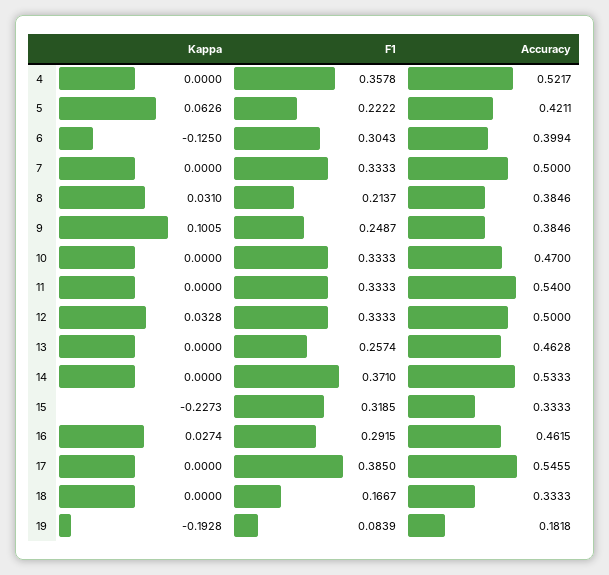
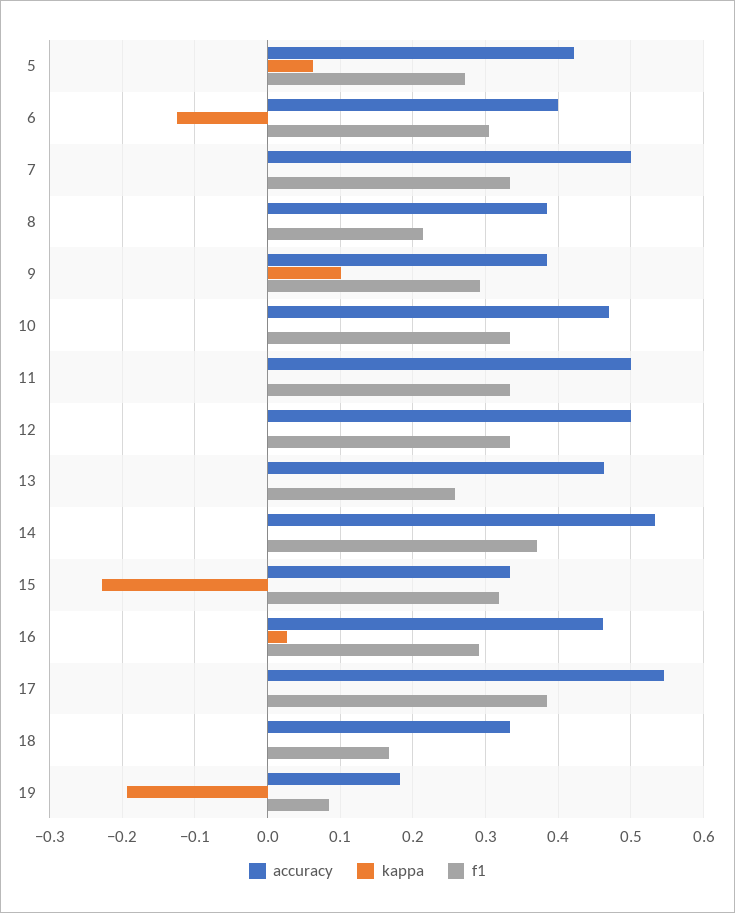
  {
    "Kappa": {
-     "4": 0,
      "5": 0.0626,
      "6": -0.125,
      "7": 0,
-     "8": 0.031,
+     "8": 0,
      "9": 0.1005,
      "10": 0,
      "11": 0,
-     "12": 0.0328,
+     "12": 0,
      "13": 0,
      "14": 0,
      "15": -0.2273,
      "16": 0.0274,
      "17": 0,
      "18": 0,
      "19": -0.1928
    },
    "F1": {
-     "4": 0.3578,
-     "5": 0.2222,
+     "5": 0.27,
      "6": 0.3043,
      "7": 0.3333,
      "8": 0.2137,
-     "9": 0.2487,
+     "9": 0.29,
      "10": 0.3333,
      "11": 0.3333,
      "12": 0.3333,
      "13": 0.2574,
      "14": 0.371,
      "15": 0.3185,
      "16": 0.2915,
      "17": 0.385,
      "18": 0.1667,
      "19": 0.0839
    },
    "Accuracy": {
-     "4": 0.5217,
      "5": 0.4211,
      "6": 0.3994,
      "7": 0.5,
      "8": 0.3846,
      "9": 0.3846,
      "10": 0.47,
-     "11": 0.54,
+     "11": 0.5,
      "12": 0.5,
      "13": 0.4628,
      "14": 0.5333,
      "15": 0.3333,
      "16": 0.4615,
      "17": 0.5455,
      "18": 0.3333,
      "19": 0.1818
    }
  }

